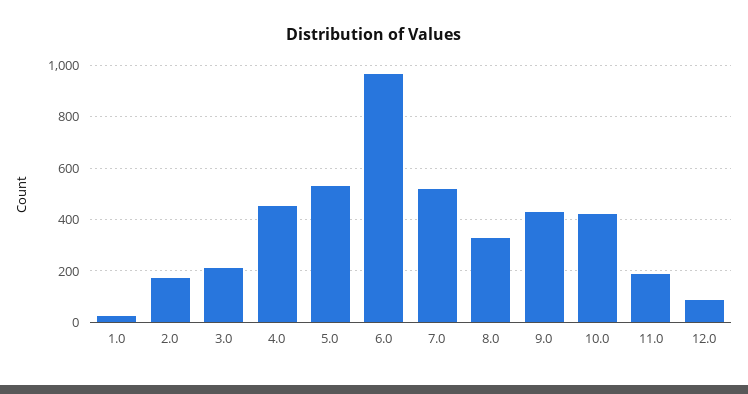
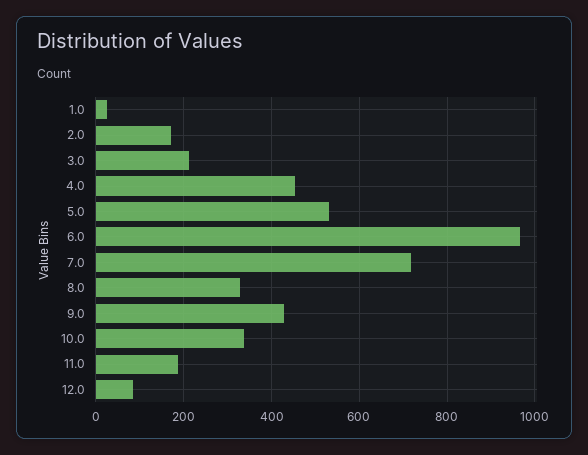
  {
    "1.0": 20,
    "2.0": 180,
    "3.0": 220,
    "4.0": 460,
    "5.0": 540,
    "6.0": 960,
-   "7.0": 525,
+   "7.0": 720,
    "8.0": 320,
    "9.0": 420,
-   "10.0": 425,
+   "10.0": 340,
    "11.0": 180,
    "12.0": 80
  }

